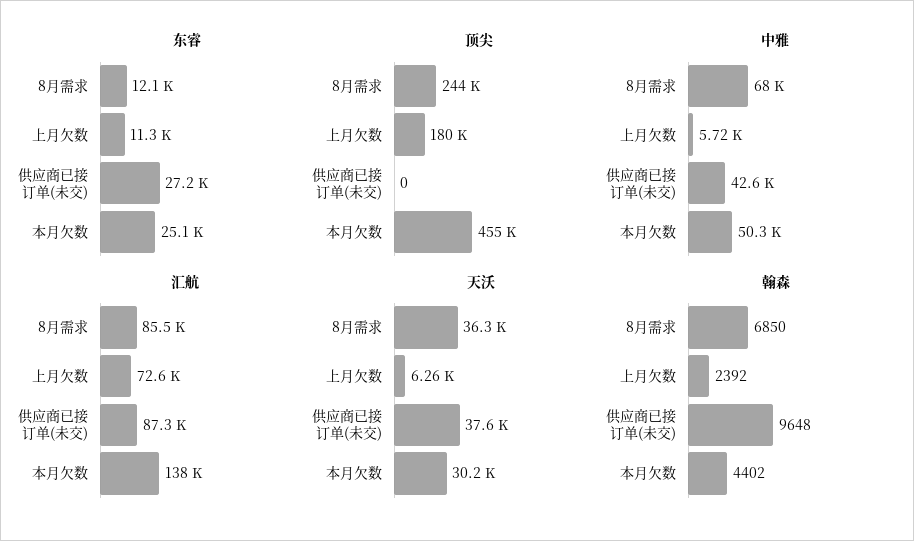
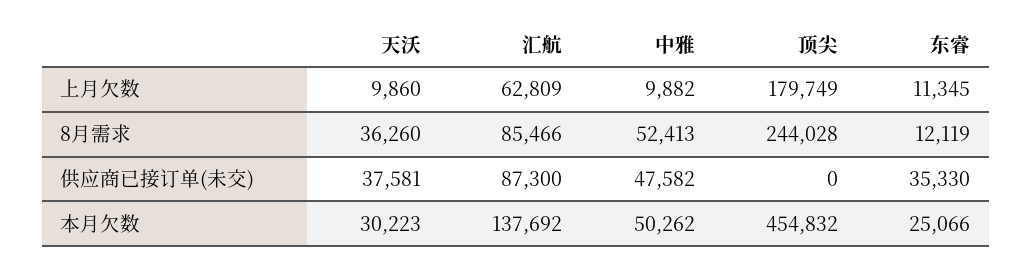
  {
    "东睿": {
      "8月需求": 12119,
      "上月欠数": 11345,
-     "供应商已接订单(未交)": 27200,
+     "供应商已接订单(未交)": 35330,
      "本月欠数": 25066
    },
    "顶尖": {
      "8月需求": 244028,
      "上月欠数": 179749,
      "供应商已接订单(未交)": 0,
      "本月欠数": 454832
    },
    "中雅": {
-     "8月需求": 68000,
+     "8月需求": 52413,
-     "上月欠数": 5720,
+     "上月欠数": 9882,
-     "供应商已接订单(未交)": 42600,
+     "供应商已接订单(未交)": 47582,
      "本月欠数": 50262
    },
    "汇航": {
      "8月需求": 85466,
-     "上月欠数": 72600,
+     "上月欠数": 62809,
      "供应商已接订单(未交)": 87300,
      "本月欠数": 137692
    },
    "天沃": {
      "8月需求": 36260,
-     "上月欠数": 6260,
+     "上月欠数": 9860,
      "供应商已接订单(未交)": 37581,
      "本月欠数": 30223
-   },
+   }
-   "翰森": {
-     "8月需求": 6850,
-     "上月欠数": 2392,
-     "供应商已接订单(未交)": 9648,
-     "本月欠数": 4402
-   }
  }

